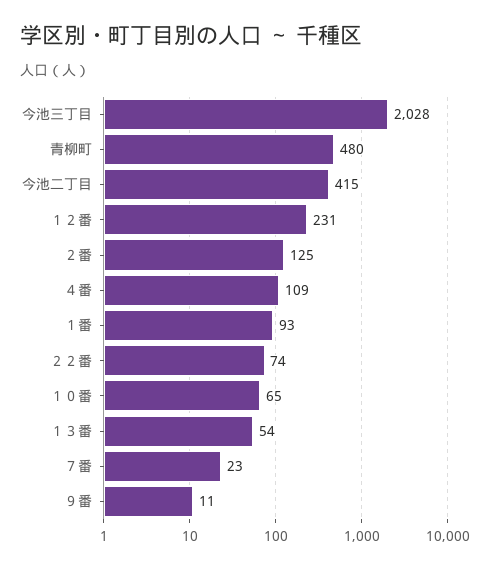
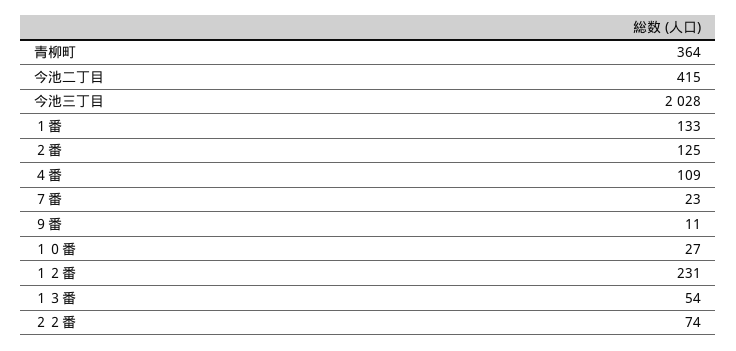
  {
    "今池三丁目": 2028,
-   "青柳町": 480,
+   "青柳町": 364,
    "今池二丁目": 415,
    "１２番": 231,
    "２番": 125,
    "４番": 109,
-   "１番": 93,
+   "１番": 133,
    "２２番": 74,
-   "１０番": 65,
+   "１０番": 27,
    "１３番": 54,
    "７番": 23,
    "９番": 11
  }

